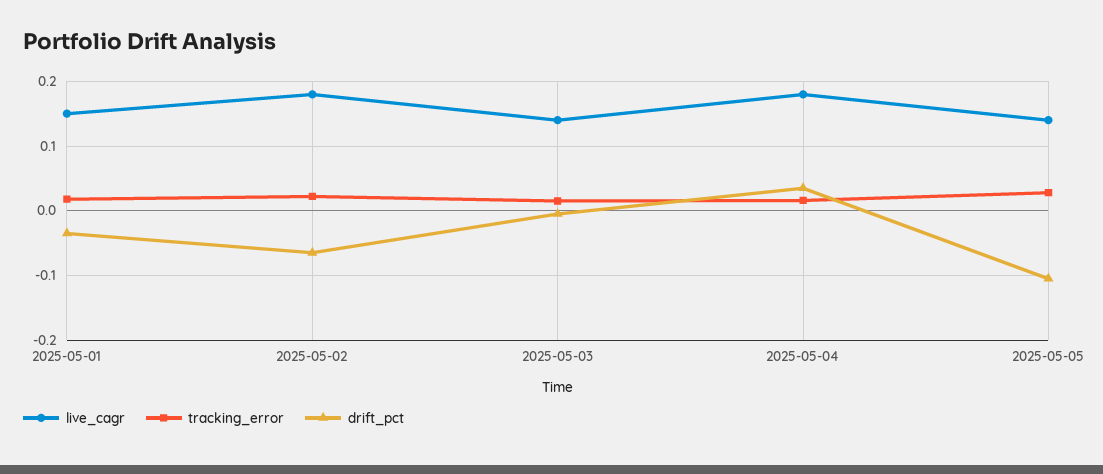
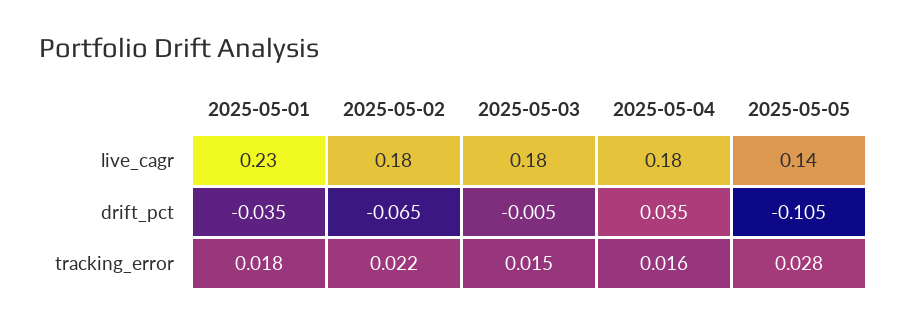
  {
    "live_cagr": {
-     "2025-05-01": 0.15,
+     "2025-05-01": 0.23,
      "2025-05-02": 0.18,
-     "2025-05-03": 0.14,
+     "2025-05-03": 0.18,
      "2025-05-04": 0.18,
      "2025-05-05": 0.14
    },
    "tracking_error": {
      "2025-05-01": 0.018,
      "2025-05-02": 0.022,
      "2025-05-03": 0.015,
      "2025-05-04": 0.016,
      "2025-05-05": 0.028
    },
    "drift_pct": {
      "2025-05-01": -0.035,
      "2025-05-02": -0.065,
      "2025-05-03": -0.005,
      "2025-05-04": 0.035,
      "2025-05-05": -0.105
    }
  }

